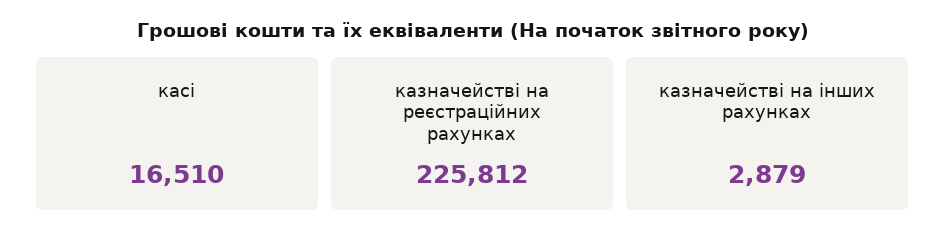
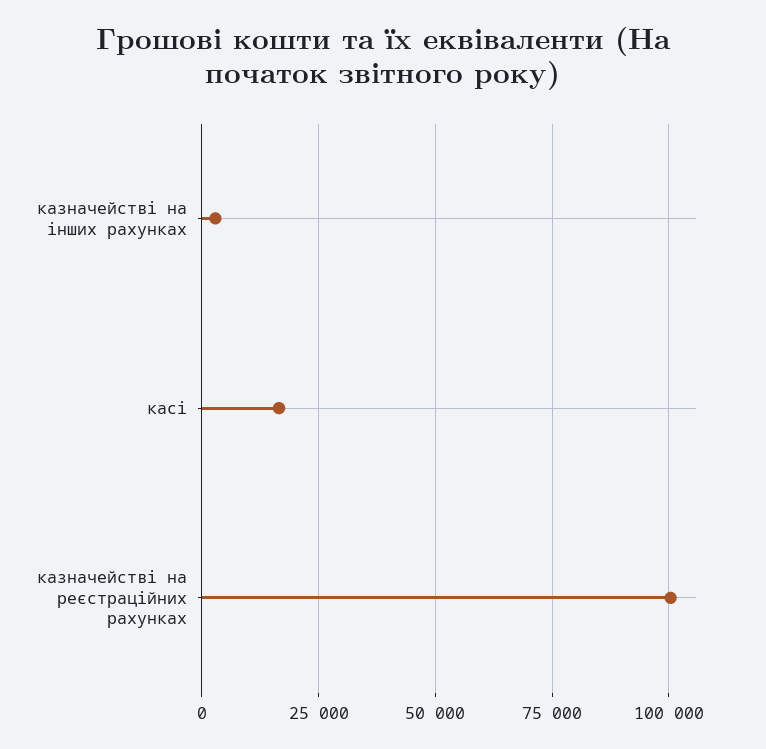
  {
    "касі": 16510,
-   "казначействі на реєстраційних рахунках": 225812,
+   "казначействі на реєстраційних рахунках": 100000,
    "казначействі на інших рахунках": 2879
  }

